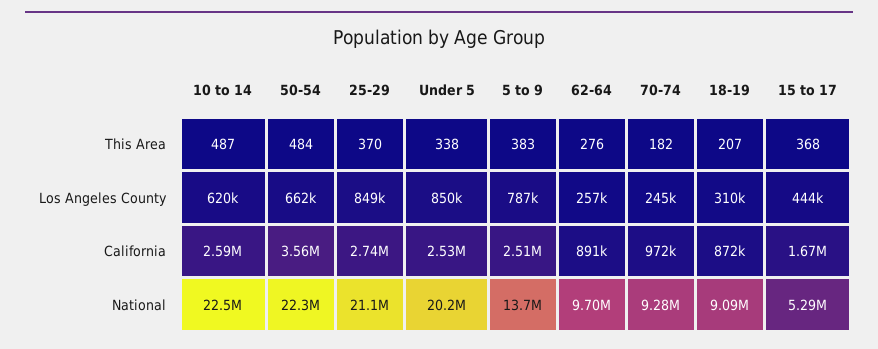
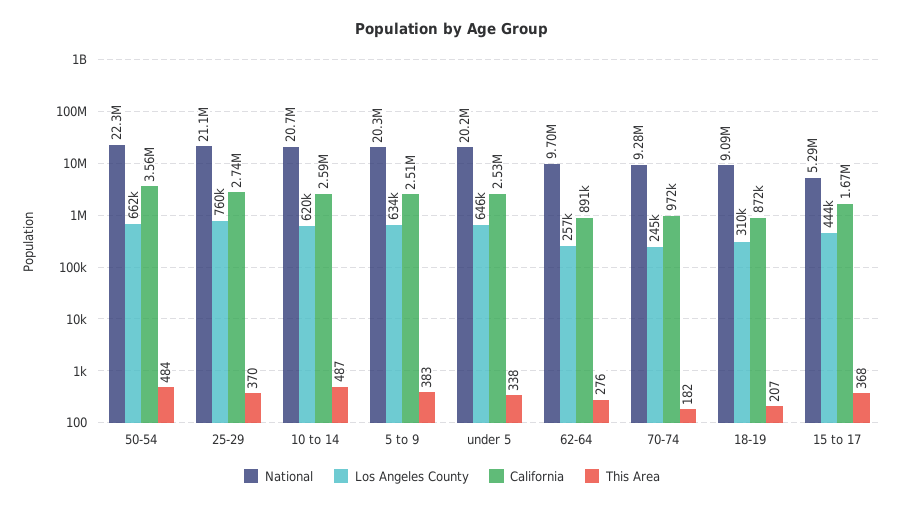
  {
    "This Area": {
      "10 to 14": 487,
      "50-54": 484,
      "25-29": 370,
      "Under 5": 338,
      "5 to 9": 383,
      "62-64": 276,
      "70-74": 182,
      "18-19": 207,
      "15 to 17": 368
    },
    "Los Angeles County": {
      "10 to 14": 620000,
      "50-54": 662000,
-     "25-29": 849000,
+     "25-29": 760000,
-     "Under 5": 850000,
+     "Under 5": 646000,
-     "5 to 9": 787000,
+     "5 to 9": 634000,
      "62-64": 257000,
      "70-74": 245000,
      "18-19": 310000,
      "15 to 17": 444000
    },
    "California": {
      "10 to 14": 2590000,
      "50-54": 3560000,
      "25-29": 2740000,
      "Under 5": 2530000,
      "5 to 9": 2510000,
      "62-64": 891000,
      "70-74": 972000,
      "18-19": 872000,
      "15 to 17": 1670000
    },
    "National": {
-     "10 to 14": 22500000,
+     "10 to 14": 20700000,
      "50-54": 22300000,
      "25-29": 21100000,
      "Under 5": 20200000,
-     "5 to 9": 13700000,
+     "5 to 9": 20300000,
      "62-64": 9700000,
      "70-74": 9280000,
      "18-19": 9090000,
      "15 to 17": 5290000
    }
  }

